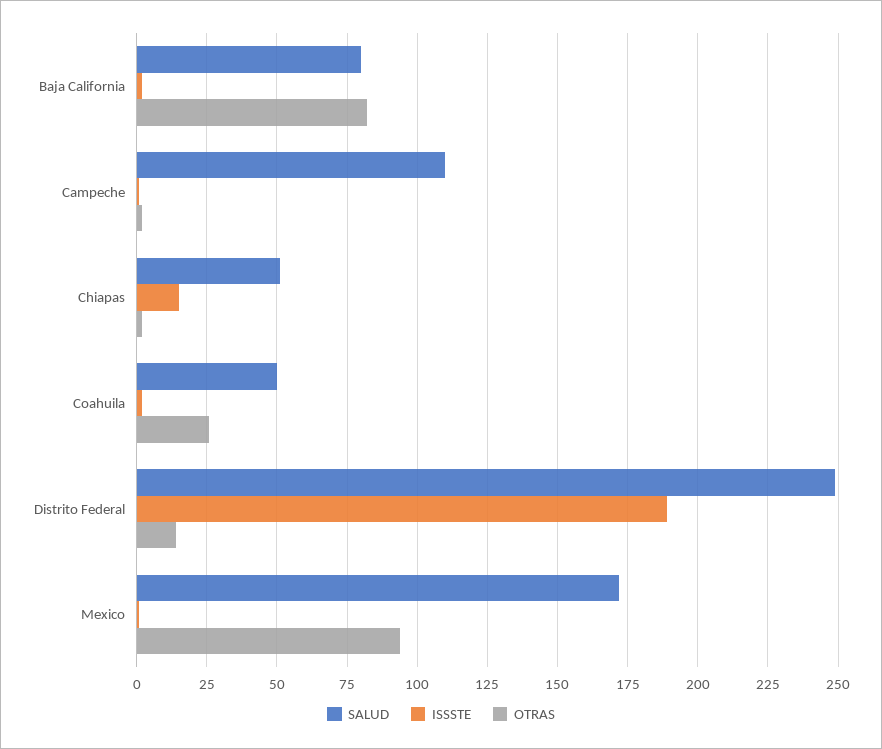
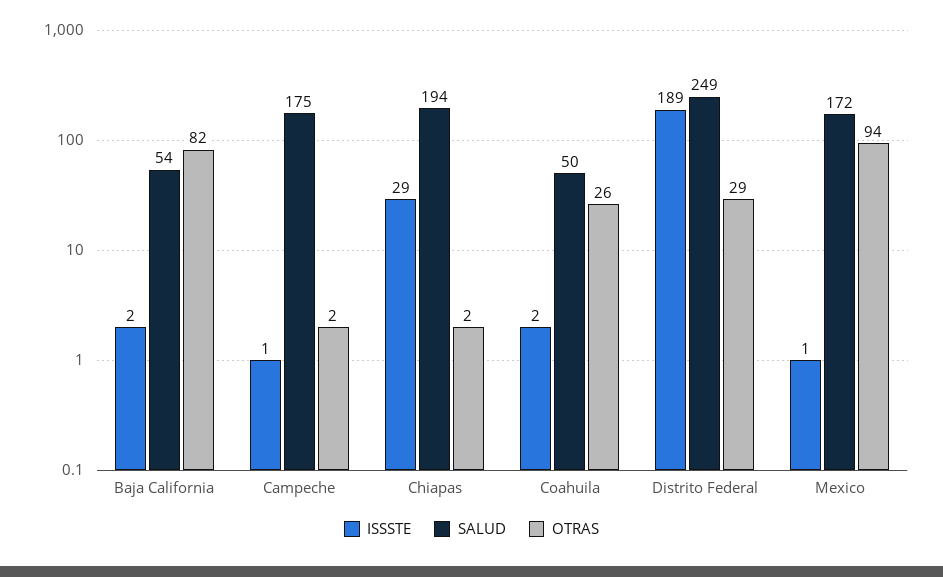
  {
    "SALUD": {
-     "Baja California": 80,
+     "Baja California": 54,
-     "Campeche": 110,
+     "Campeche": 175,
-     "Chiapas": 50,
+     "Chiapas": 194,
      "Coahuila": 50,
      "Distrito Federal": 249,
      "Mexico": 172
    },
    "ISSSTE": {
      "Baja California": 2,
      "Campeche": 1,
-     "Chiapas": 15,
+     "Chiapas": 29,
      "Coahuila": 2,
      "Distrito Federal": 189,
      "Mexico": 1
    },
    "OTRAS": {
      "Baja California": 82,
      "Campeche": 2,
      "Chiapas": 2,
      "Coahuila": 26,
-     "Distrito Federal": 15,
+     "Distrito Federal": 29,
      "Mexico": 94
    }
  }

